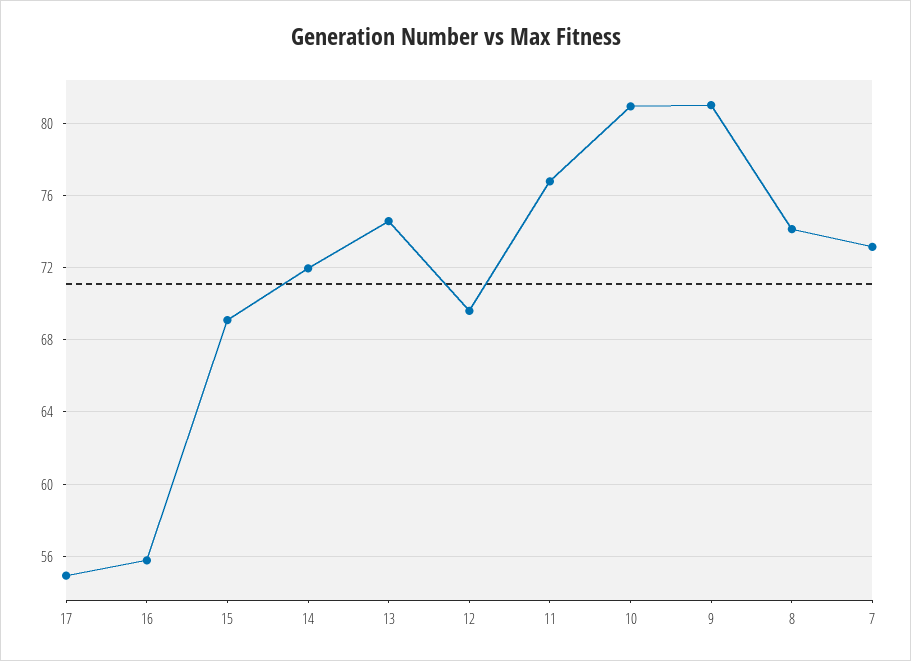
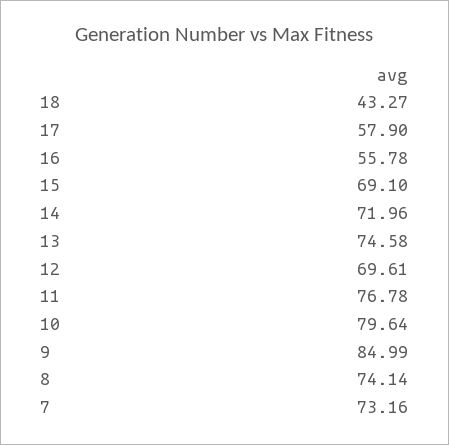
  {
-   "17": 55,
+   "17": 57.9,
    "16": 55.78,
    "15": 69.1,
    "14": 71.96,
    "13": 74.58,
    "12": 69.61,
    "11": 76.78,
-   "10": 81,
+   "10": 79.64,
-   "9": 81,
+   "9": 84.99,
    "8": 74.14,
-   "7": 73.16
+   "7": 73.16,
+   "18": 43.27
  }

